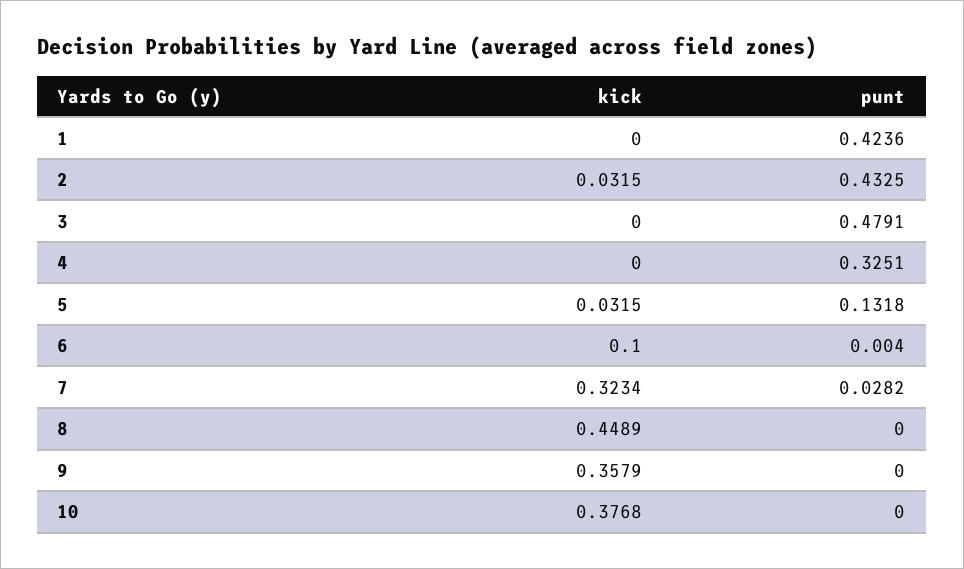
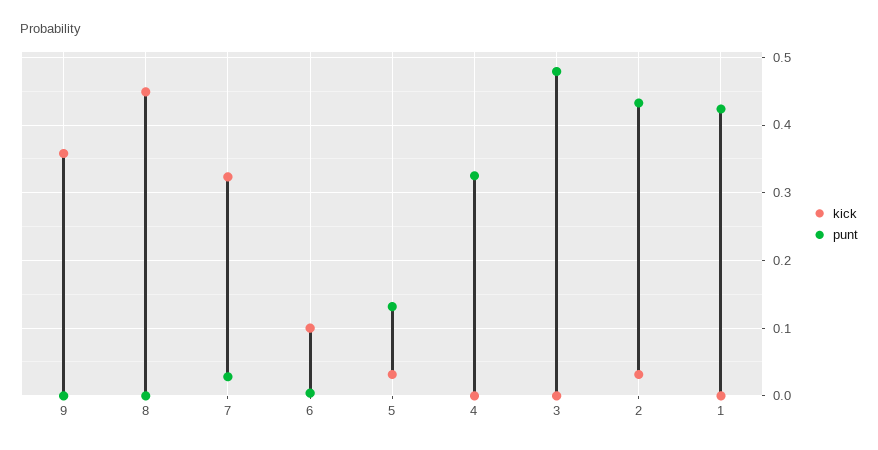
  {
    "kick": {
      "1": 0,
      "2": 0.0315,
      "3": 0,
      "4": 0,
      "5": 0.0315,
      "6": 0.1,
      "7": 0.3234,
      "8": 0.4489,
-     "9": 0.3579,
+     "9": 0.3579
-     "10": 0.3768
    },
    "punt": {
      "1": 0.4236,
      "2": 0.4325,
      "3": 0.4791,
      "4": 0.3251,
      "5": 0.1318,
      "6": 0.004,
      "7": 0.0282,
      "8": 0,
-     "9": 0,
+     "9": 0
-     "10": 0
    }
  }

